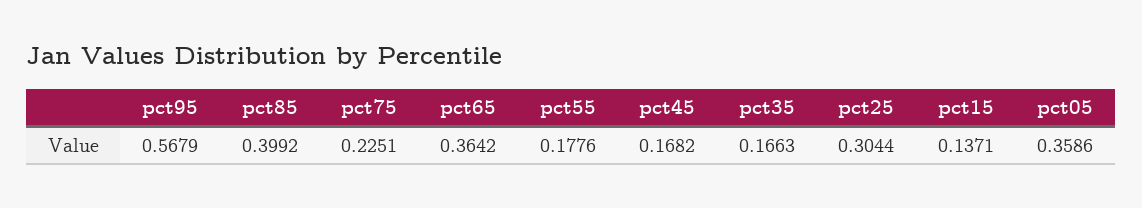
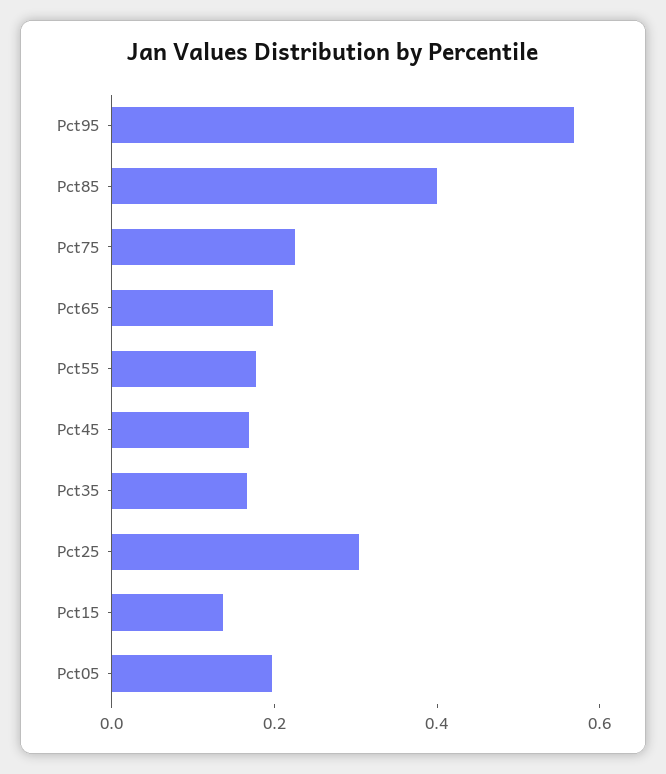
  {
    "pct95": 0.5679,
    "pct85": 0.3992,
    "pct75": 0.2251,
-   "pct65": 0.3642,
+   "pct65": 0.2,
    "pct55": 0.1776,
    "pct45": 0.1682,
    "pct35": 0.1663,
    "pct25": 0.3044,
    "pct15": 0.1371,
-   "pct05": 0.3586
+   "pct05": 0.2
  }

